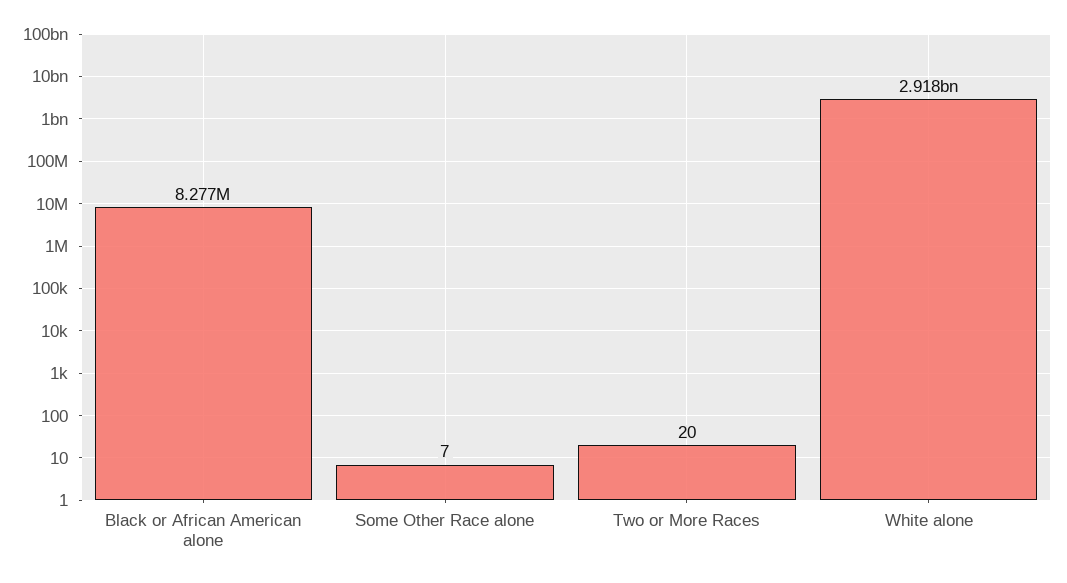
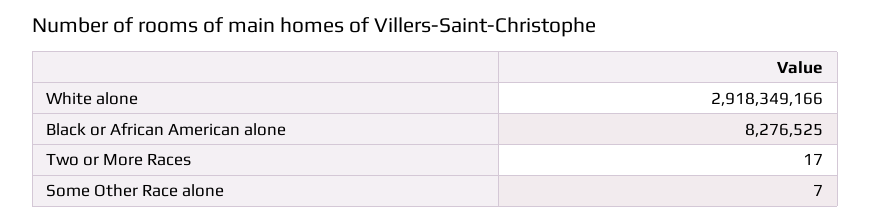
  {
    "Black or African American alone": 8276525,
    "Some Other Race alone": 7,
-   "Two or More Races": 20,
+   "Two or More Races": 17,
    "White alone": 2918349166
  }

